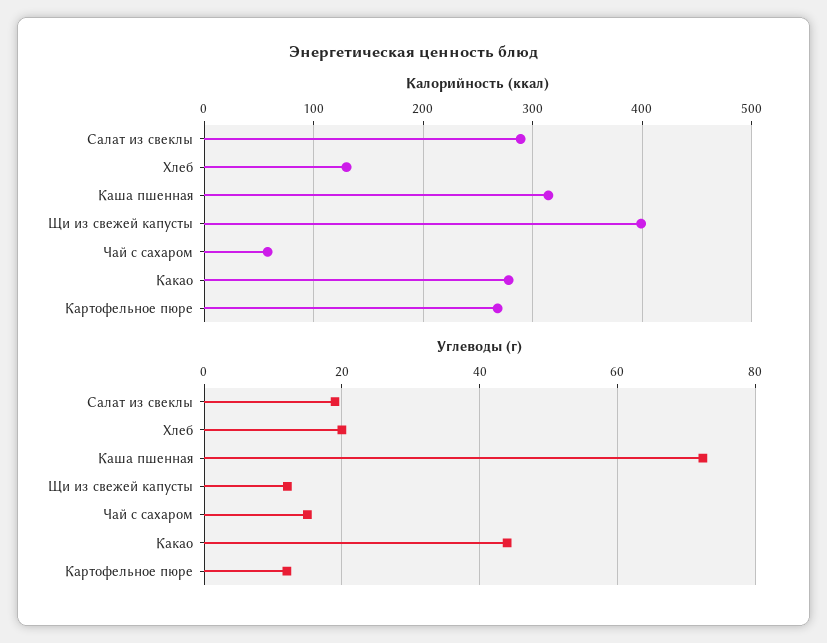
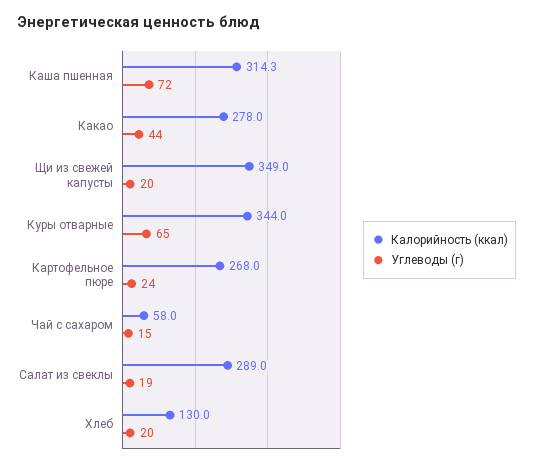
  {
    "Калорийность (ккал)": {
      "Салат из свеклы": 289,
      "Хлеб": 130,
      "Каша пшенная": 314.3,
-     "Щи из свежей капусты": 400,
+     "Щи из свежей капусты": 349,
      "Чай с сахаром": 58,
      "Какао": 278,
-     "Картофельное пюре": 268
+     "Картофельное пюре": 268,
+     "Куры отварные": 344
    },
    "Углеводы (г)": {
      "Салат из свеклы": 19,
      "Хлеб": 20,
      "Каша пшенная": 72,
-     "Щи из свежей капусты": 12,
+     "Щи из свежей капусты": 20,
      "Чай с сахаром": 15,
      "Какао": 44,
-     "Картофельное пюре": 12
+     "Картофельное пюре": 24,
+     "Куры отварные": 65
    }
  }

